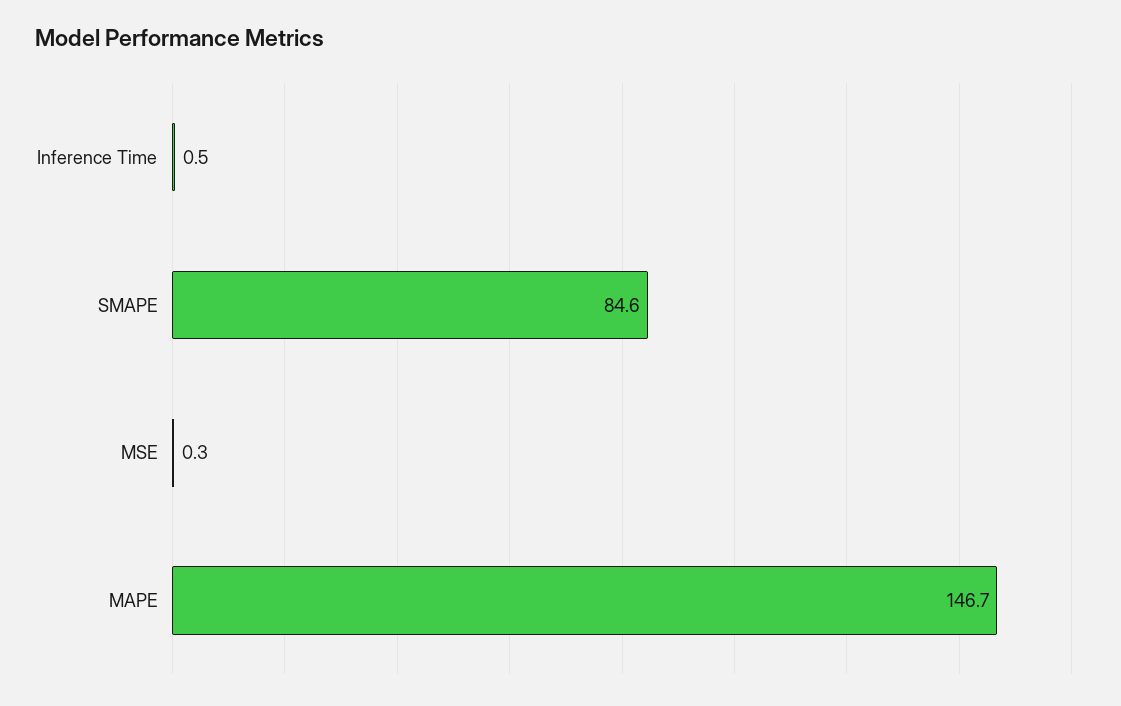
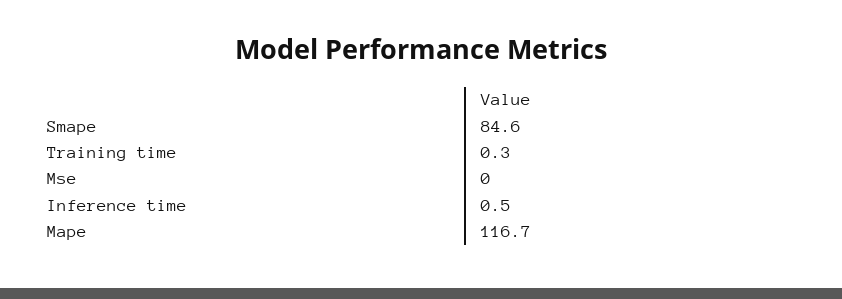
  {
    "Inference Time": 0.5,
    "SMAPE": 84.6,
-   "MSE": 0.3,
+   "MSE": 0,
-   "MAPE": 146.7
+   "MAPE": 116.7,
+   "Training time": 0.3
  }

